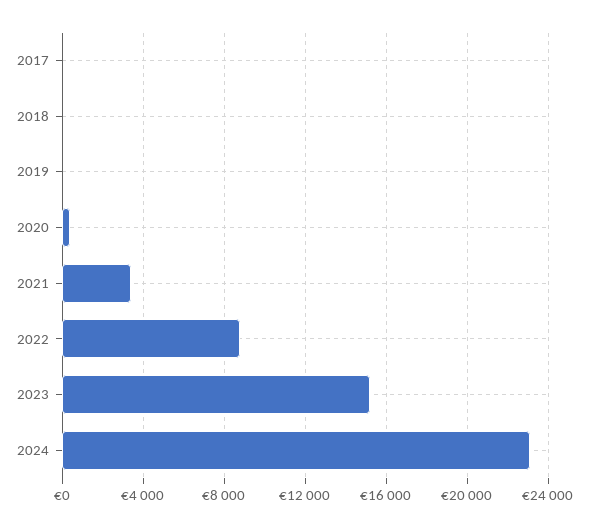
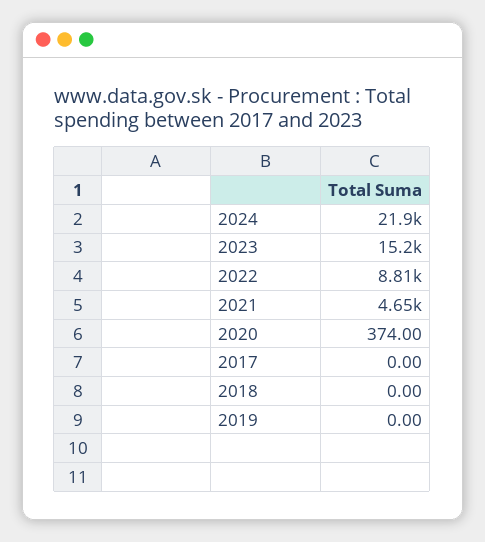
  {
    "2017": 0,
    "2018": 0,
    "2019": 0,
    "2020": 374,
-   "2021": 3500,
+   "2021": 4650,
    "2022": 8810,
    "2023": 15200,
-   "2024": 23000
+   "2024": 21900
  }

